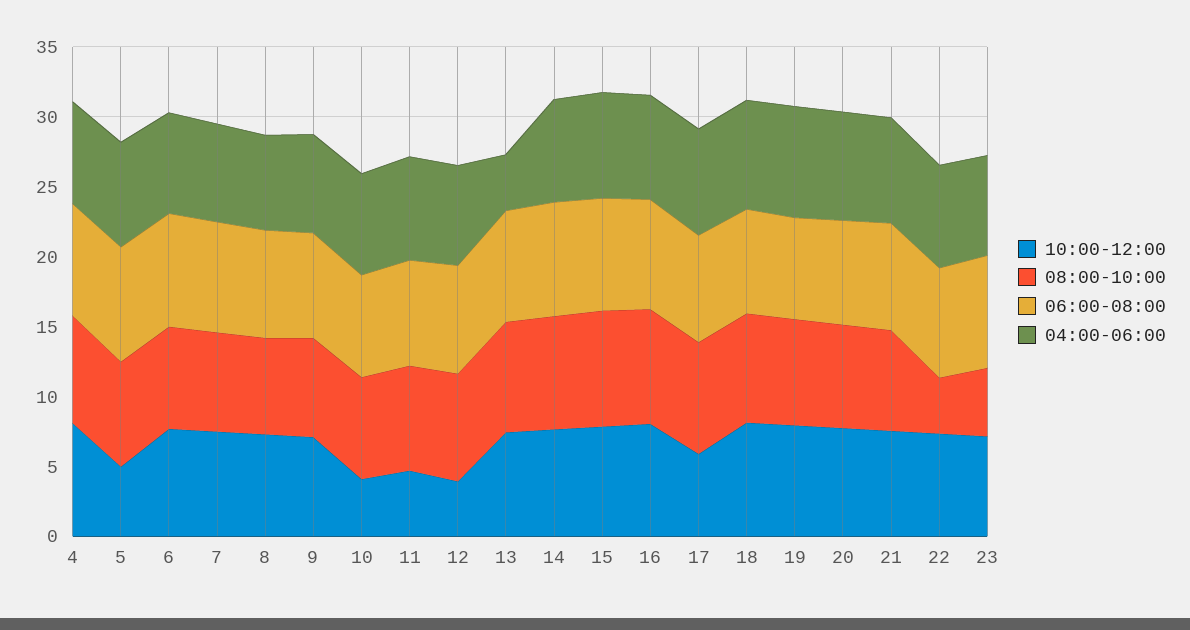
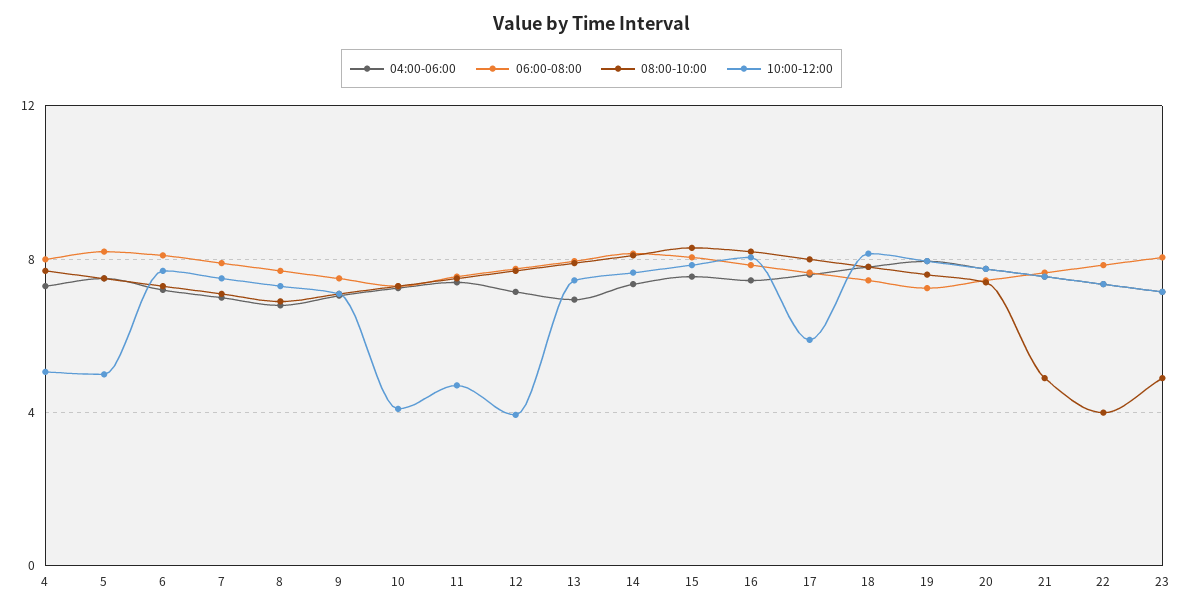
  {
    "10:00-12:00": {
-     "4": 8,
+     "4": 5,
      "5": 5,
      "6": 7.5,
      "7": 7.5,
      "8": 7.5,
      "9": 7,
      "10": 4,
      "11": 4.5,
      "12": 4,
      "13": 7.5,
      "14": 7.5,
      "15": 8,
      "16": 8,
      "17": 6,
      "18": 8,
      "19": 8,
      "20": 8,
      "21": 7.5,
      "22": 7.5,
      "23": 7
    },
    "08:00-10:00": {
      "4": 7.5,
      "5": 7.5,
      "6": 7.5,
      "7": 7,
      "8": 7,
      "9": 7,
      "10": 7.5,
      "11": 7.5,
      "12": 7.5,
      "13": 8,
      "14": 8,
      "15": 8.5,
      "16": 8,
      "17": 8,
      "18": 8,
      "19": 7.5,
      "20": 7.5,
-     "21": 7,
+     "21": 5,
      "22": 4,
      "23": 5
    },
    "06:00-08:00": {
      "4": 8,
      "5": 8,
      "6": 8,
      "7": 8,
      "8": 7.5,
      "9": 7.5,
      "10": 7.5,
      "11": 7.5,
      "12": 8,
      "13": 8,
      "14": 8,
      "15": 8,
      "16": 8,
      "17": 7.5,
      "18": 7.5,
      "19": 7.5,
      "20": 7.5,
      "21": 7.5,
      "22": 8,
      "23": 8
    },
    "04:00-06:00": {
      "4": 7.5,
      "5": 7.5,
      "6": 7,
      "7": 7,
      "8": 7,
      "9": 7,
      "10": 7.5,
      "11": 7.5,
      "12": 7,
-     "13": 4,
+     "13": 7,
      "14": 7.5,
      "15": 7.5,
      "16": 7.5,
      "17": 7.5,
      "18": 8,
      "19": 8,
      "20": 8,
      "21": 7.5,
      "22": 7.5,
      "23": 7
    }
  }

